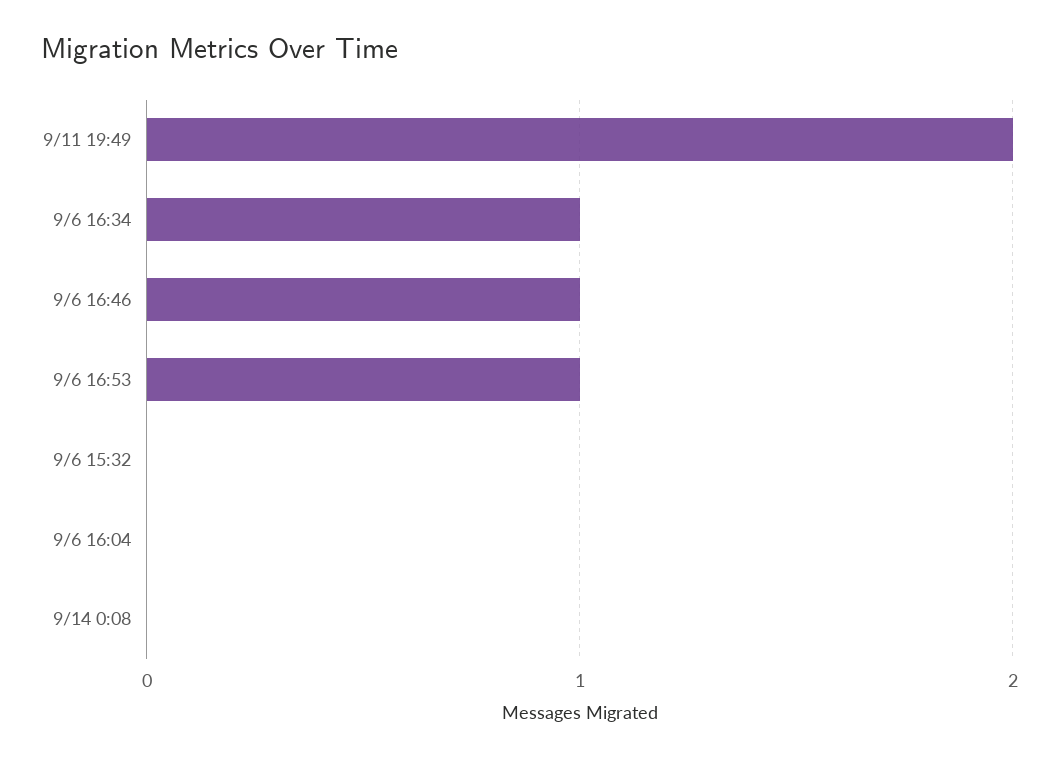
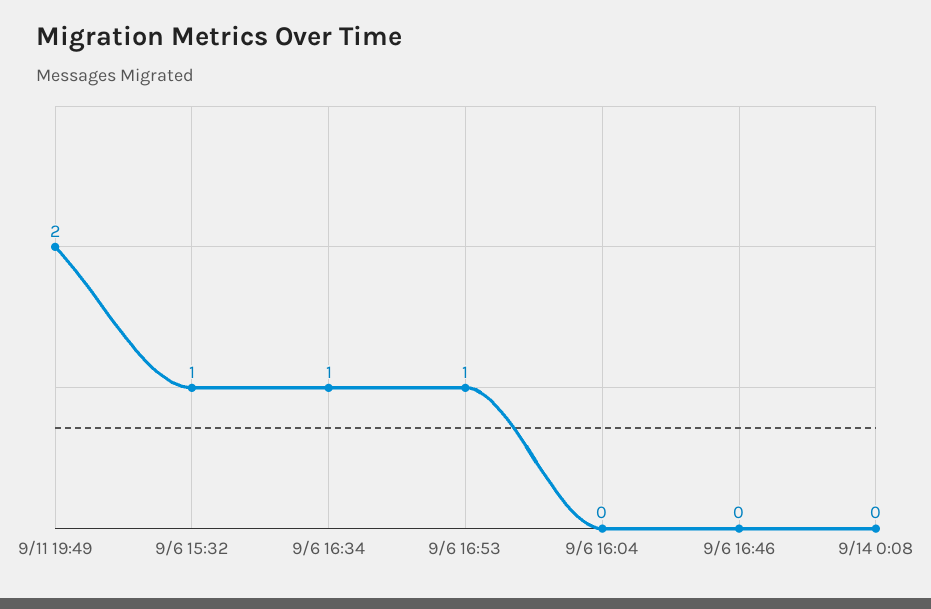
  {
    "9/11 19:49": 2,
    "9/6 16:34": 1,
-   "9/6 16:46": 1,
+   "9/6 16:46": 0,
    "9/6 16:53": 1,
-   "9/6 15:32": 0,
+   "9/6 15:32": 1,
    "9/6 16:04": 0,
    "9/14 0:08": 0
  }

